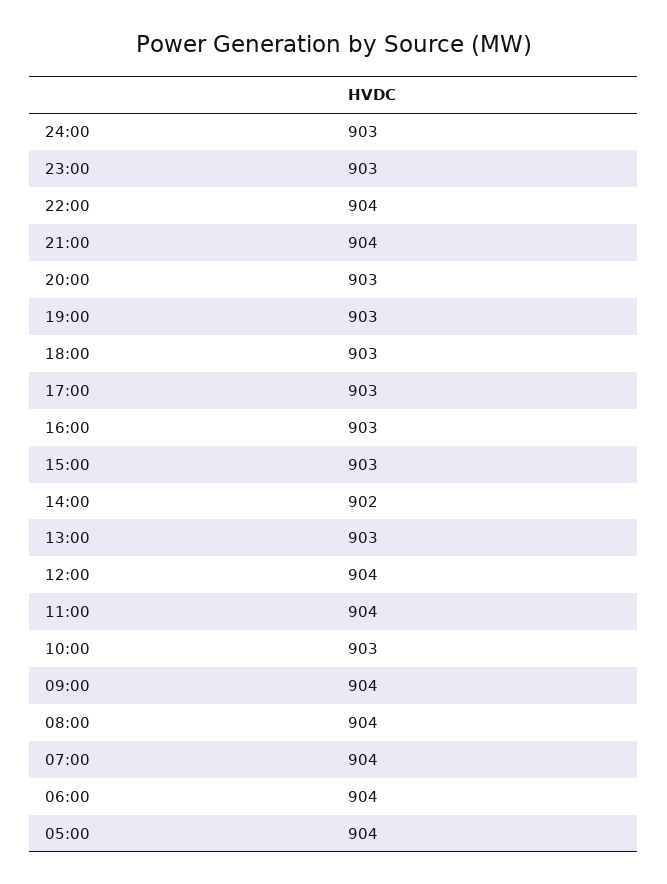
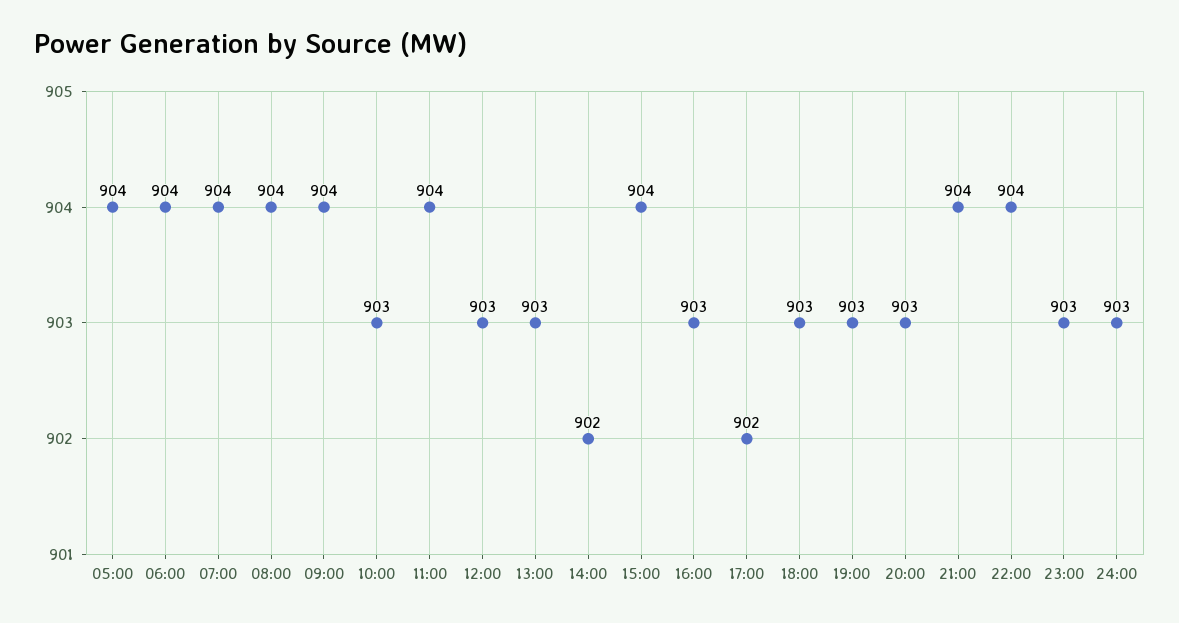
  {
    "24:00": 903,
    "23:00": 903,
    "22:00": 904,
    "21:00": 904,
    "20:00": 903,
    "19:00": 903,
    "18:00": 903,
-   "17:00": 903,
+   "17:00": 902,
    "16:00": 903,
-   "15:00": 903,
+   "15:00": 904,
    "14:00": 902,
    "13:00": 903,
-   "12:00": 904,
+   "12:00": 903,
    "11:00": 904,
    "10:00": 903,
    "09:00": 904,
    "08:00": 904,
    "07:00": 904,
    "06:00": 904,
    "05:00": 904
  }

